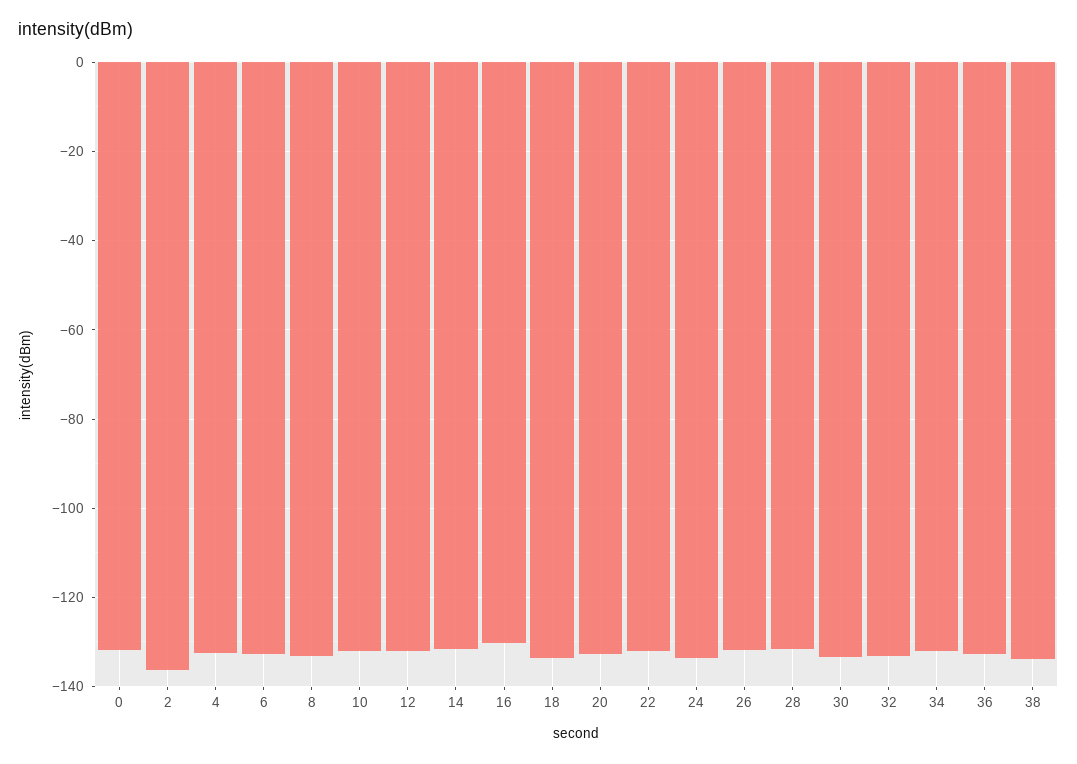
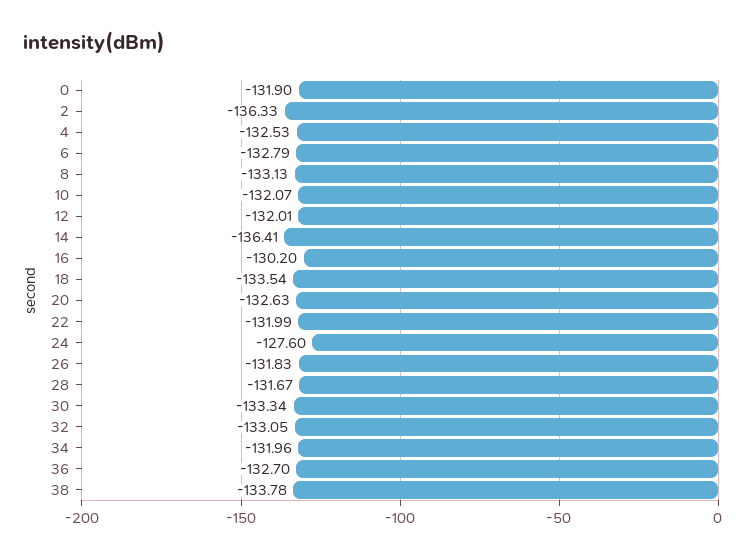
  {
    "0": -131.9,
    "2": -136.33,
    "4": -132.53,
    "6": -132.79,
    "8": -133.13,
    "10": -132.07,
    "12": -132.01,
-   "14": -132,
+   "14": -136.41,
    "16": -130.2,
    "18": -133.54,
    "20": -132.63,
    "22": -131.99,
-   "24": -134,
+   "24": -127.6,
    "26": -131.83,
    "28": -131.67,
    "30": -133.34,
    "32": -133.05,
    "34": -131.96,
    "36": -132.7,
    "38": -133.78
  }

